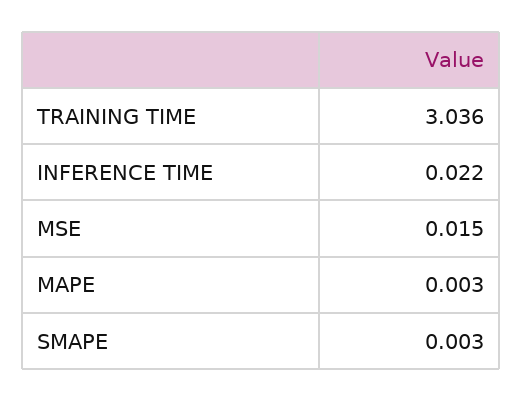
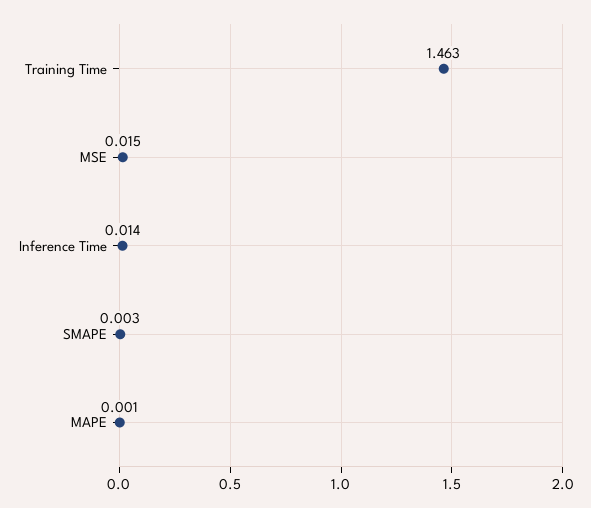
  {
-   "TRAINING TIME": 3.036,
+   "TRAINING TIME": 1.463,
-   "INFERENCE TIME": 0.022,
+   "INFERENCE TIME": 0.014,
    "MSE": 0.015,
-   "MAPE": 0.003,
+   "MAPE": 0.001,
    "SMAPE": 0.003
  }

